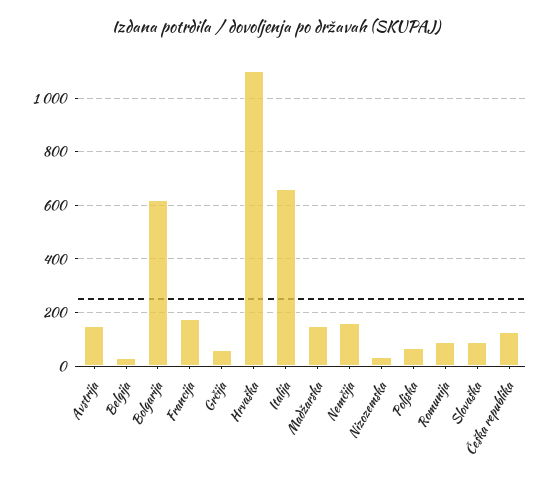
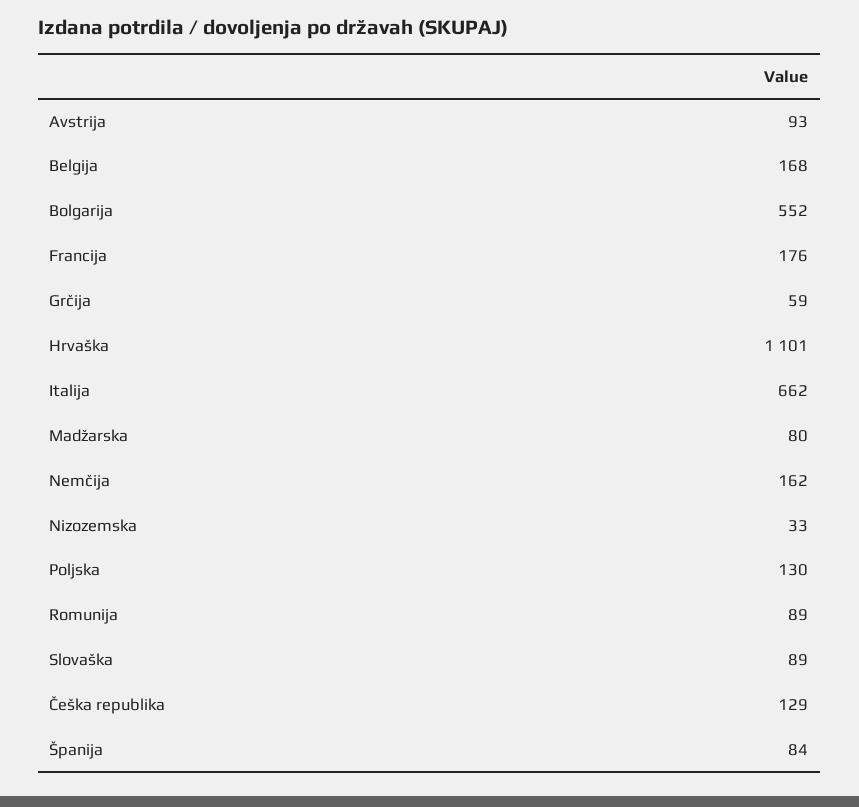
  {
-   "Avstrija": 150,
+   "Avstrija": 93,
-   "Belgija": 25,
+   "Belgija": 168,
-   "Bolgarija": 625,
+   "Bolgarija": 552,
    "Francija": 176,
    "Grčija": 59,
    "Hrvaška": 1101,
    "Italija": 662,
-   "Madžarska": 150,
+   "Madžarska": 80,
    "Nemčija": 162,
    "Nizozemska": 33,
-   "Poljska": 75,
+   "Poljska": 130,
    "Romunija": 89,
    "Slovaška": 89,
-   "Češka republika": 129
+   "Češka republika": 129,
+   "Španija": 84
  }

